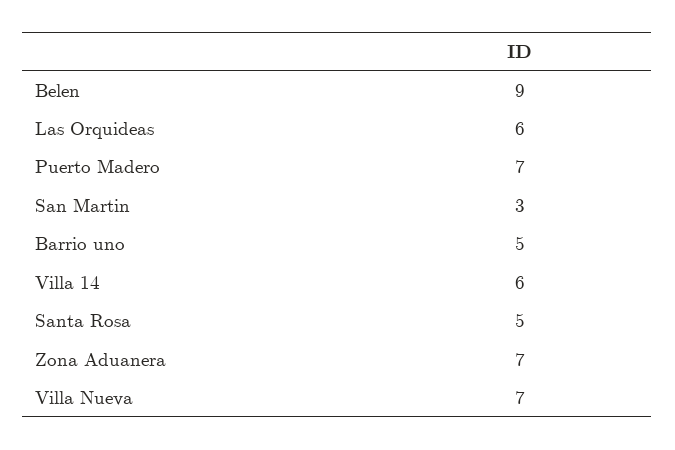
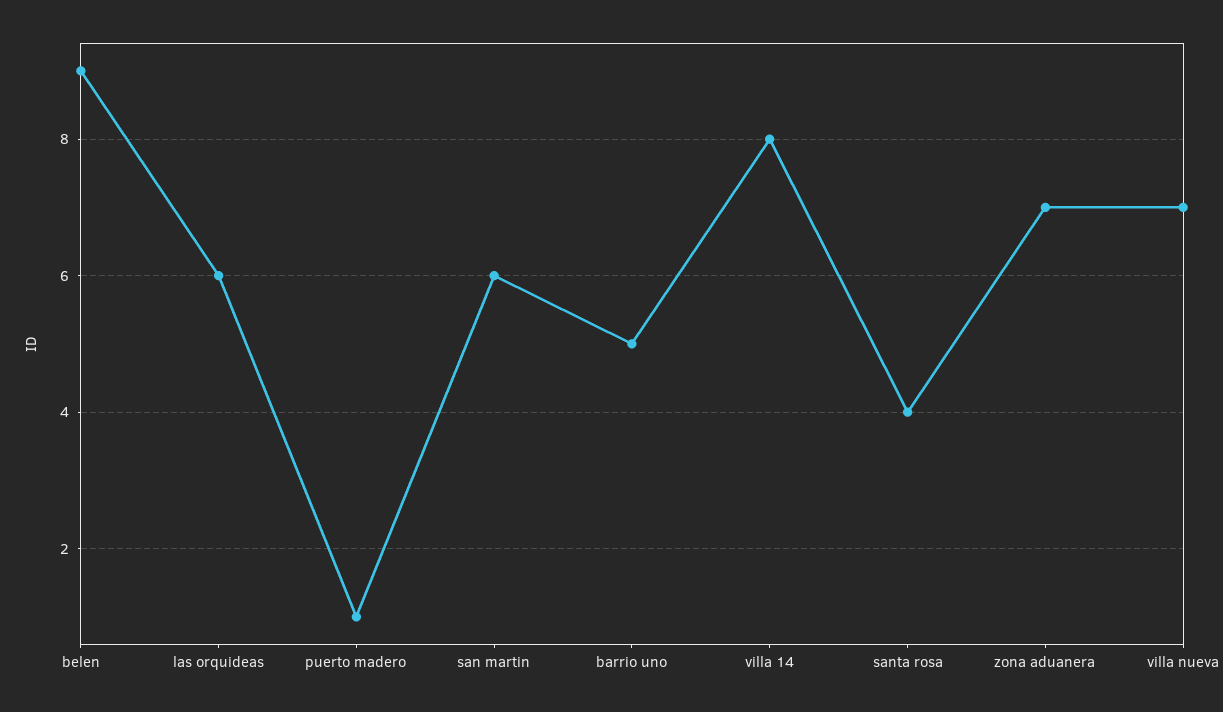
  {
    "Belen": 9,
    "Las Orquideas": 6,
-   "Puerto Madero": 7,
+   "Puerto Madero": 1,
-   "San Martin": 3,
+   "San Martin": 6,
    "Barrio uno": 5,
-   "Villa 14": 6,
+   "Villa 14": 8,
-   "Santa Rosa": 5,
+   "Santa Rosa": 4,
    "Zona Aduanera": 7,
    "Villa Nueva": 7
  }

